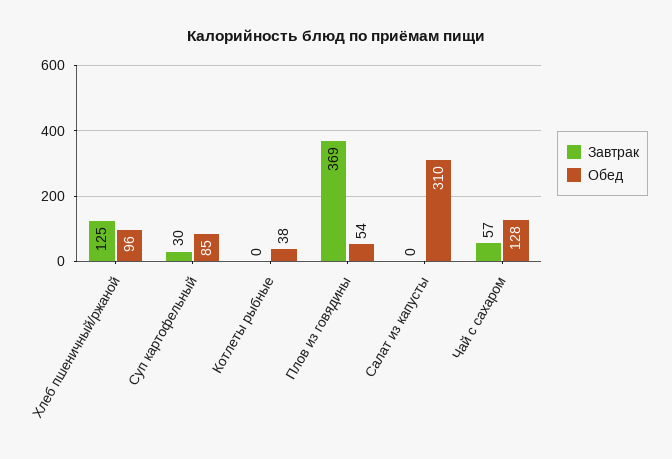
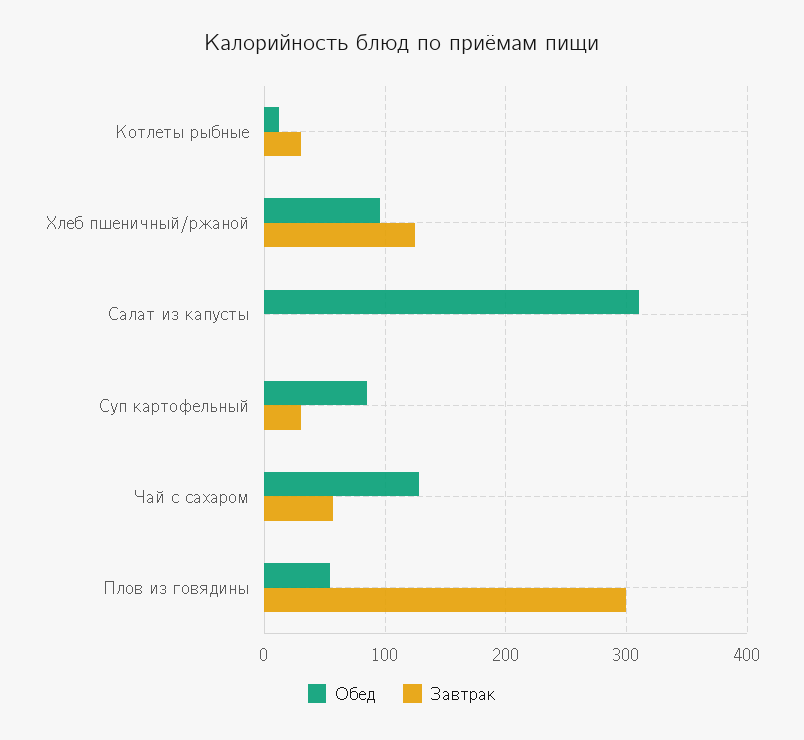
  {
    "Завтрак": {
      "Хлеб пшеничный/ржаной": 125,
      "Суп картофельный": 30,
-     "Котлеты рыбные": 0,
+     "Котлеты рыбные": 30,
-     "Плов из говядины": 369,
+     "Плов из говядины": 300,
      "Салат из капусты": 0,
      "Чай с сахаром": 57
    },
    "Обед": {
      "Хлеб пшеничный/ржаной": 96,
      "Суп картофельный": 85,
-     "Котлеты рыбные": 38,
+     "Котлеты рыбные": 10,
      "Плов из говядины": 54,
      "Салат из капусты": 310,
      "Чай с сахаром": 128
    }
  }

